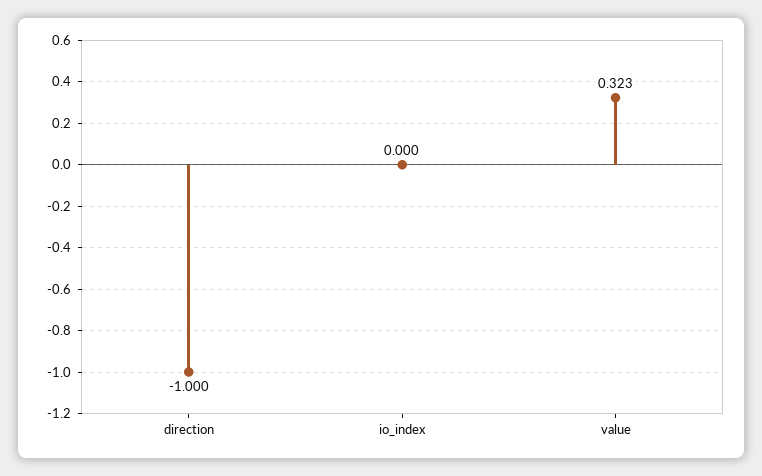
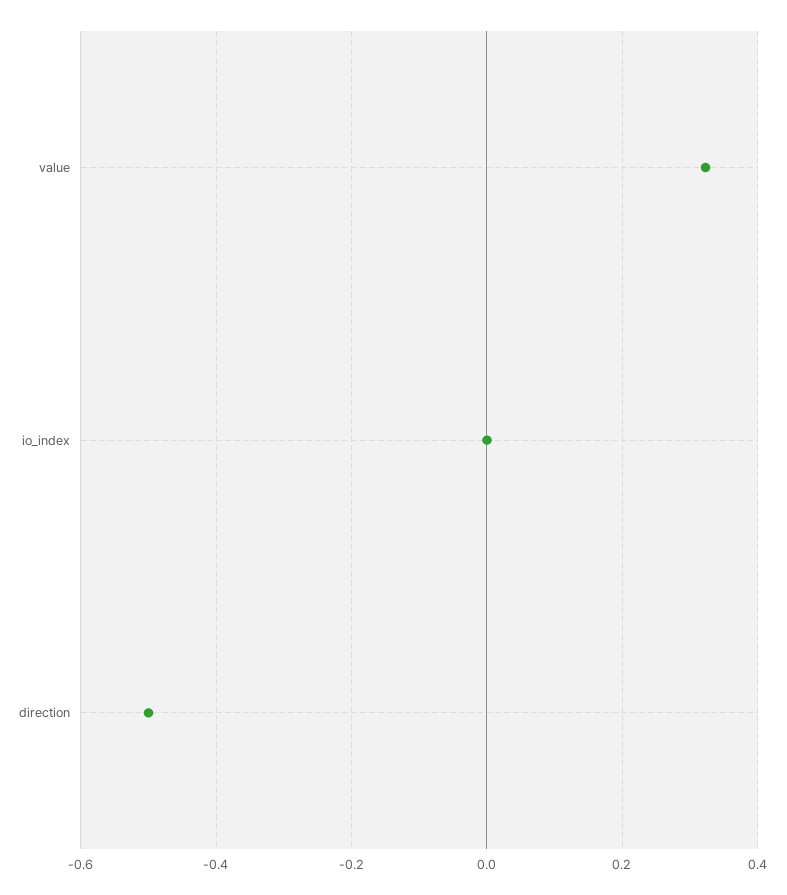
  {
-   "direction": -1,
+   "direction": -0.5,
    "io_index": 0,
    "value": 0.323
  }

